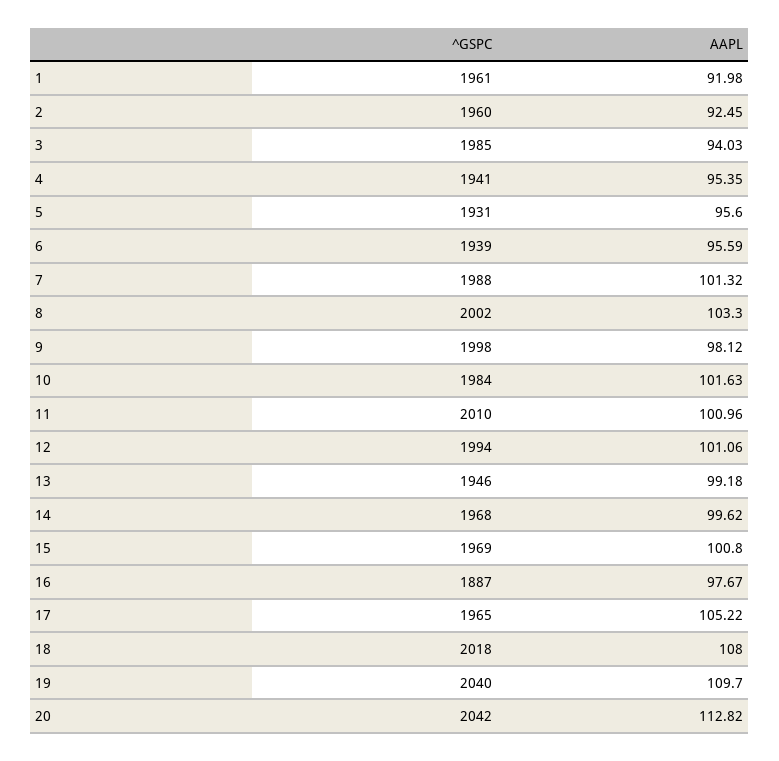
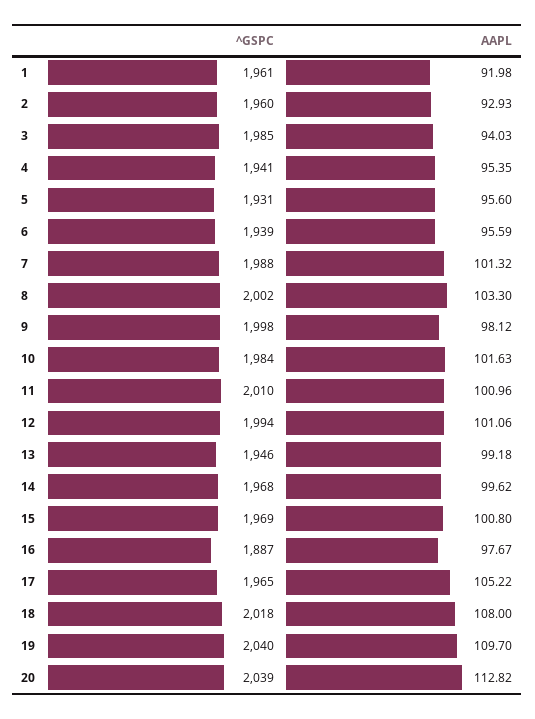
  {
    "^GSPC": {
      "1": 1961,
      "2": 1960,
      "3": 1985,
      "4": 1941,
      "5": 1931,
      "6": 1939,
      "7": 1988,
      "8": 2002,
      "9": 1998,
      "10": 1984,
      "11": 2010,
      "12": 1994,
      "13": 1946,
      "14": 1968,
      "15": 1969,
      "16": 1887,
      "17": 1965,
      "18": 2018,
      "19": 2040,
-     "20": 2042
+     "20": 2039
    },
    "AAPL": {
      "1": 91.98,
-     "2": 92.45,
+     "2": 92.93,
      "3": 94.03,
      "4": 95.35,
      "5": 95.6,
      "6": 95.59,
      "7": 101.32,
      "8": 103.3,
      "9": 98.12,
      "10": 101.63,
      "11": 100.96,
      "12": 101.06,
      "13": 99.18,
      "14": 99.62,
      "15": 100.8,
      "16": 97.67,
      "17": 105.22,
      "18": 108,
      "19": 109.7,
      "20": 112.82
    }
  }

